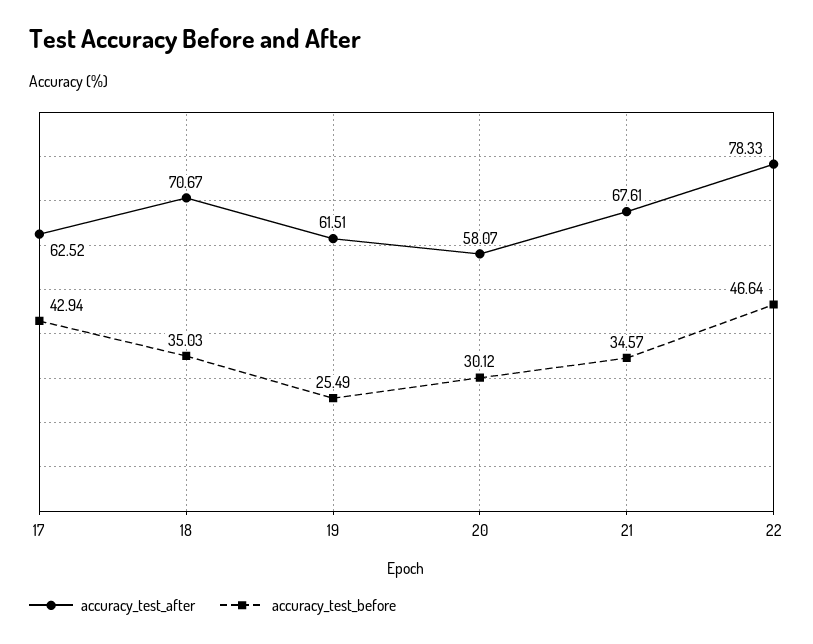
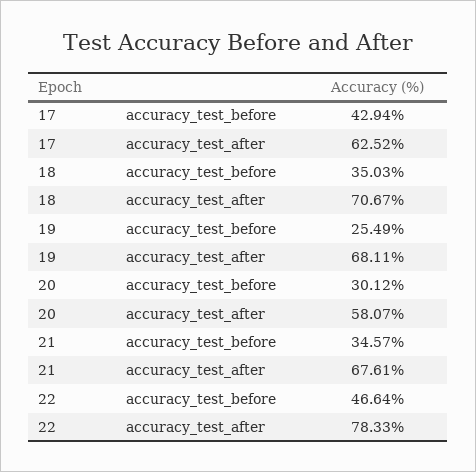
  {
    "accuracy_test_after": {
      "17": 62.52,
      "18": 70.67,
-     "19": 61.51,
+     "19": 68.11,
      "20": 58.07,
      "21": 67.61,
      "22": 78.33
    },
    "accuracy_test_before": {
      "17": 42.94,
      "18": 35.03,
      "19": 25.49,
      "20": 30.12,
      "21": 34.57,
      "22": 46.64
    }
  }

